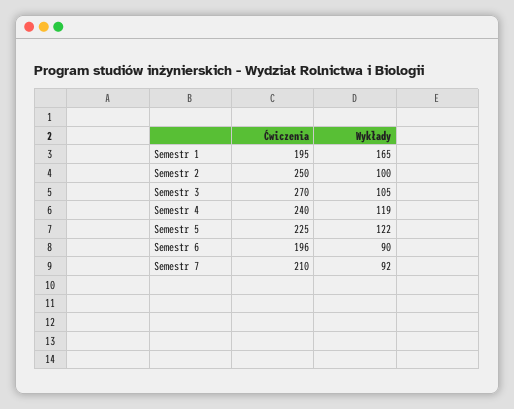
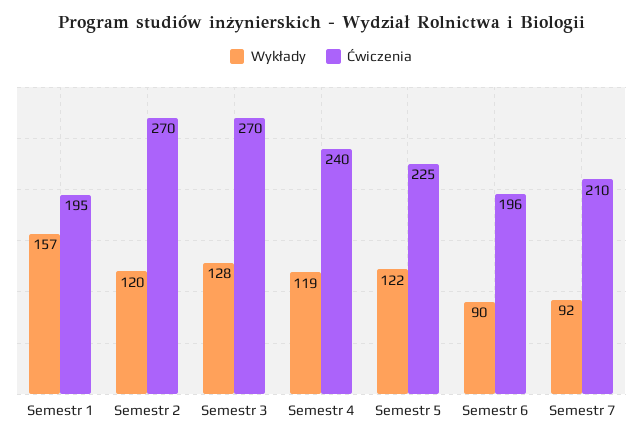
  {
    "Ćwiczenia": {
      "Semestr 1": 195,
-     "Semestr 2": 250,
+     "Semestr 2": 270,
      "Semestr 3": 270,
      "Semestr 4": 240,
      "Semestr 5": 225,
      "Semestr 6": 196,
      "Semestr 7": 210
    },
    "Wykłady": {
-     "Semestr 1": 165,
+     "Semestr 1": 157,
-     "Semestr 2": 100,
+     "Semestr 2": 120,
-     "Semestr 3": 105,
+     "Semestr 3": 128,
      "Semestr 4": 119,
      "Semestr 5": 122,
      "Semestr 6": 90,
      "Semestr 7": 92
    }
  }

